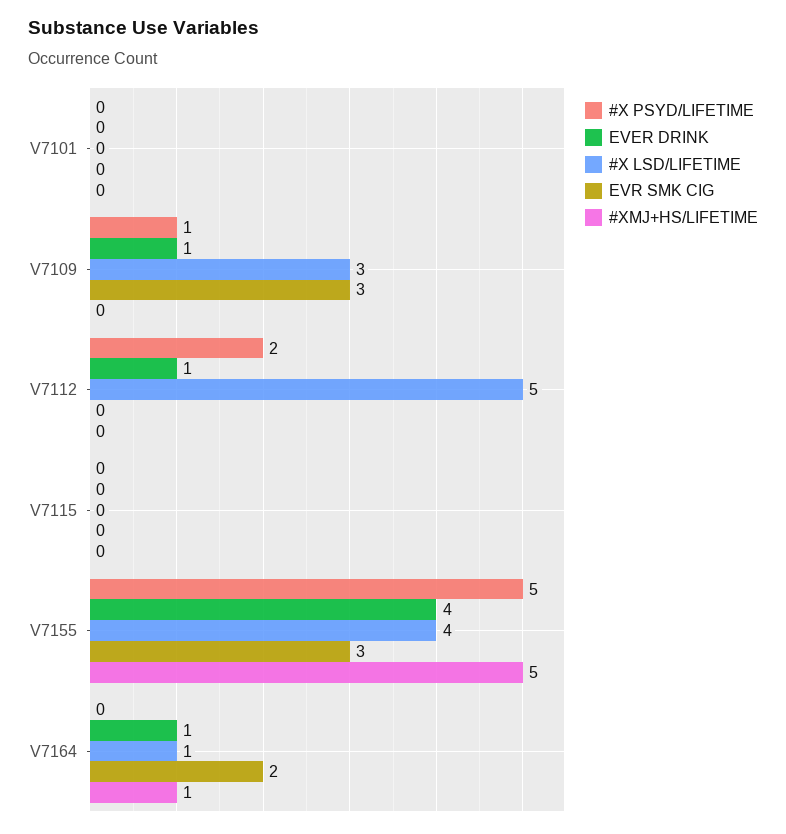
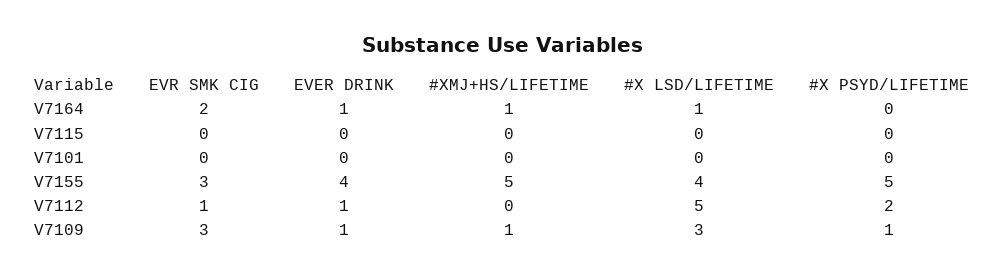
  {
    "#X PSYD/LIFETIME": {
      "V7101": 0,
      "V7109": 1,
      "V7112": 2,
      "V7115": 0,
      "V7155": 5,
      "V7164": 0
    },
    "EVER DRINK": {
      "V7101": 0,
      "V7109": 1,
      "V7112": 1,
      "V7115": 0,
      "V7155": 4,
      "V7164": 1
    },
    "#X LSD/LIFETIME": {
      "V7101": 0,
      "V7109": 3,
      "V7112": 5,
      "V7115": 0,
      "V7155": 4,
      "V7164": 1
    },
    "EVR SMK CIG": {
      "V7101": 0,
      "V7109": 3,
-     "V7112": 0,
+     "V7112": 1,
      "V7115": 0,
      "V7155": 3,
      "V7164": 2
    },
    "#XMJ+HS/LIFETIME": {
      "V7101": 0,
-     "V7109": 0,
+     "V7109": 1,
      "V7112": 0,
      "V7115": 0,
      "V7155": 5,
      "V7164": 1
    }
  }

